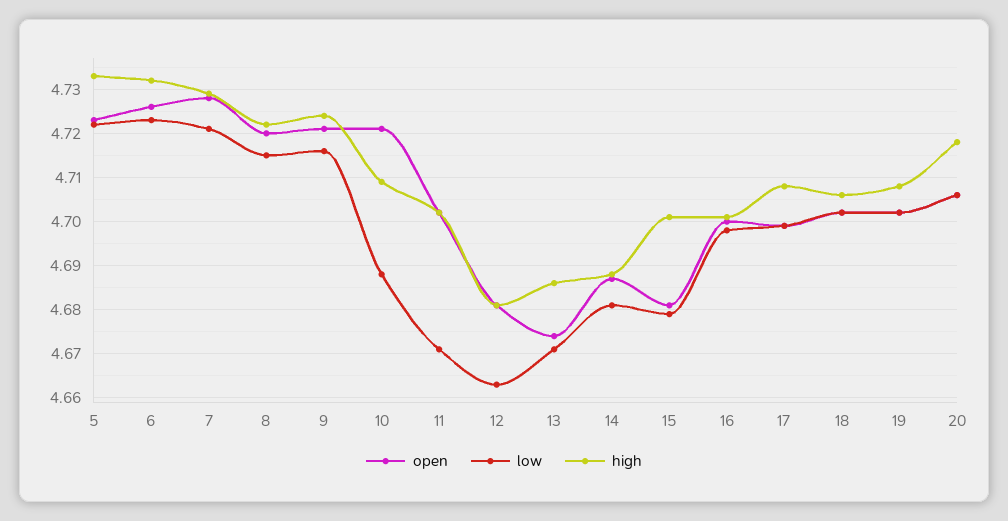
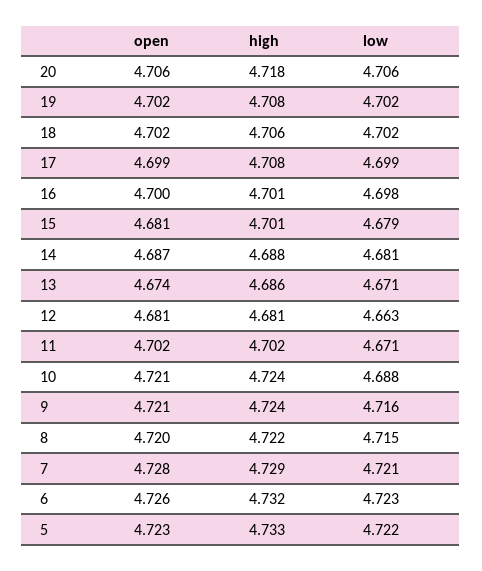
  {
    "open": {
      "5": 4.723,
      "6": 4.726,
      "7": 4.728,
      "8": 4.72,
      "9": 4.721,
      "10": 4.721,
      "11": 4.702,
      "12": 4.681,
      "13": 4.674,
      "14": 4.687,
      "15": 4.681,
      "16": 4.7,
      "17": 4.699,
      "18": 4.702,
      "19": 4.702,
      "20": 4.706
    },
    "low": {
      "5": 4.722,
      "6": 4.723,
      "7": 4.721,
      "8": 4.715,
      "9": 4.716,
      "10": 4.688,
      "11": 4.671,
      "12": 4.663,
      "13": 4.671,
      "14": 4.681,
      "15": 4.679,
      "16": 4.698,
      "17": 4.699,
      "18": 4.702,
      "19": 4.702,
      "20": 4.706
    },
    "high": {
      "5": 4.733,
      "6": 4.732,
      "7": 4.729,
      "8": 4.722,
      "9": 4.724,
-     "10": 4.71,
+     "10": 4.724,
      "11": 4.702,
      "12": 4.681,
      "13": 4.686,
      "14": 4.688,
      "15": 4.701,
      "16": 4.701,
      "17": 4.708,
      "18": 4.706,
      "19": 4.708,
      "20": 4.718
    }
  }

